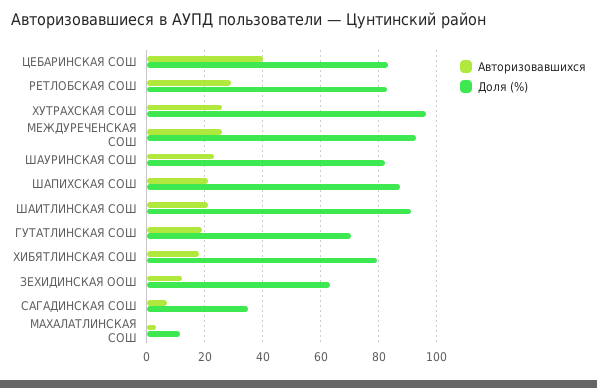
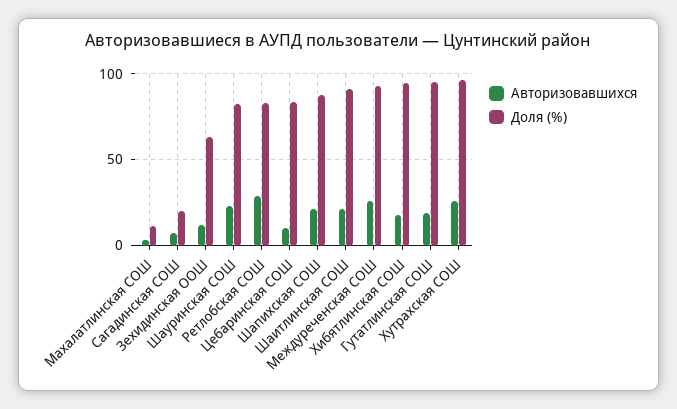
  {
    "Авторизовавшихся": {
-     "ЦЕБАРИНСКАЯ СОШ": 40,
+     "ЦЕБАРИНСКАЯ СОШ": 10,
      "РЕТЛОБСКАЯ СОШ": 30,
      "ХУТРАХСКАЯ СОШ": 25,
      "МЕЖДУРЕЧЕНСКАЯ СОШ": 25,
      "ШАУРИНСКАЯ СОШ": 22.5,
      "ШАПИХСКАЯ СОШ": 20,
      "ШАИТЛИНСКАЯ СОШ": 20,
      "ГУТАТЛИНСКАЯ СОШ": 20,
      "ХИБЯТЛИНСКАЯ СОШ": 17.5,
      "ЗЕХИДИНСКАЯ ООШ": 12.5,
      "САГАДИНСКАЯ СОШ": 7.5,
      "МАХАЛАТЛИНСКАЯ СОШ": 2.5
    },
    "Доля (%)": {
      "ЦЕБАРИНСКАЯ СОШ": 82.5,
      "РЕТЛОБСКАЯ СОШ": 82.5,
      "ХУТРАХСКАЯ СОШ": 97.5,
      "МЕЖДУРЕЧЕНСКАЯ СОШ": 92.5,
      "ШАУРИНСКАЯ СОШ": 82.5,
      "ШАПИХСКАЯ СОШ": 87.5,
      "ШАИТЛИНСКАЯ СОШ": 92.5,
-     "ГУТАТЛИНСКАЯ СОШ": 70,
+     "ГУТАТЛИНСКАЯ СОШ": 95,
-     "ХИБЯТЛИНСКАЯ СОШ": 80,
+     "ХИБЯТЛИНСКАЯ СОШ": 95,
      "ЗЕХИДИНСКАЯ ООШ": 62.5,
-     "САГАДИНСКАЯ СОШ": 35,
+     "САГАДИНСКАЯ СОШ": 20,
      "МАХАЛАТЛИНСКАЯ СОШ": 12.5
    }
  }

